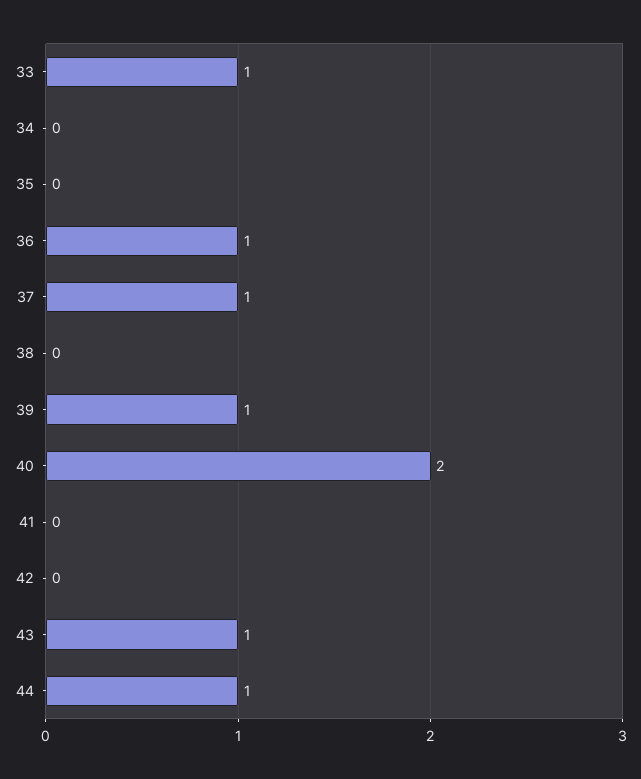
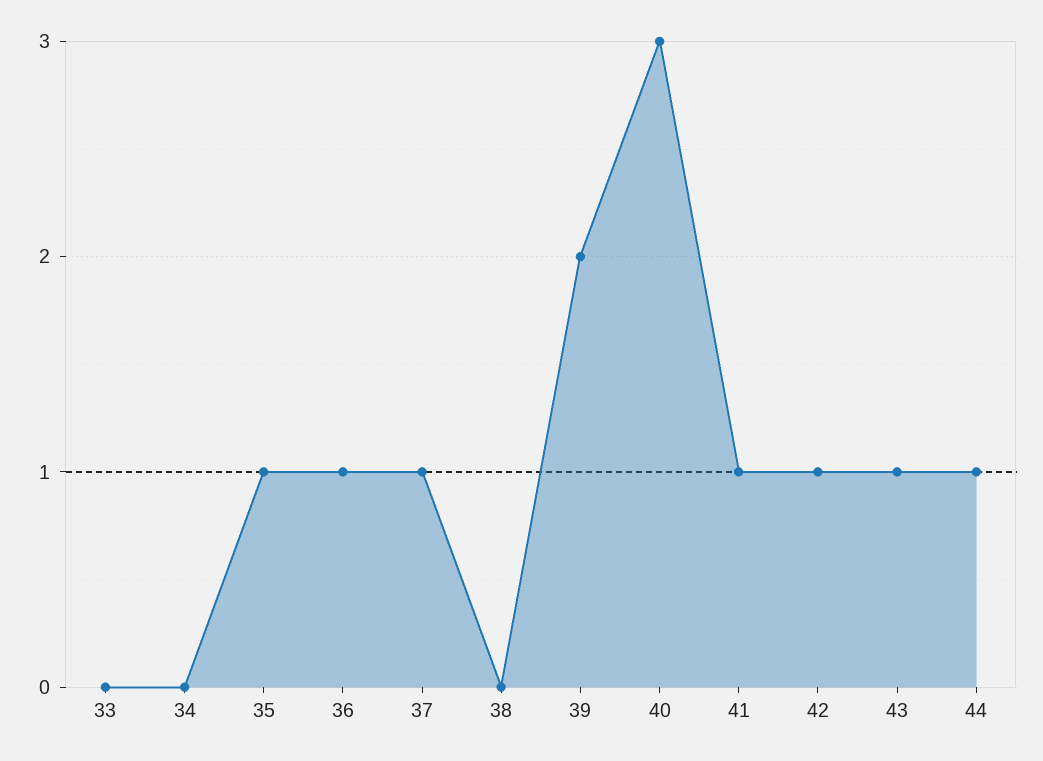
  {
-   "33": 1,
+   "33": 0,
    "34": 0,
-   "35": 0,
+   "35": 1,
    "36": 1,
    "37": 1,
    "38": 0,
-   "39": 1,
+   "39": 2,
-   "40": 2,
+   "40": 3,
-   "41": 0,
+   "41": 1,
-   "42": 0,
+   "42": 1,
    "43": 1,
    "44": 1
  }

